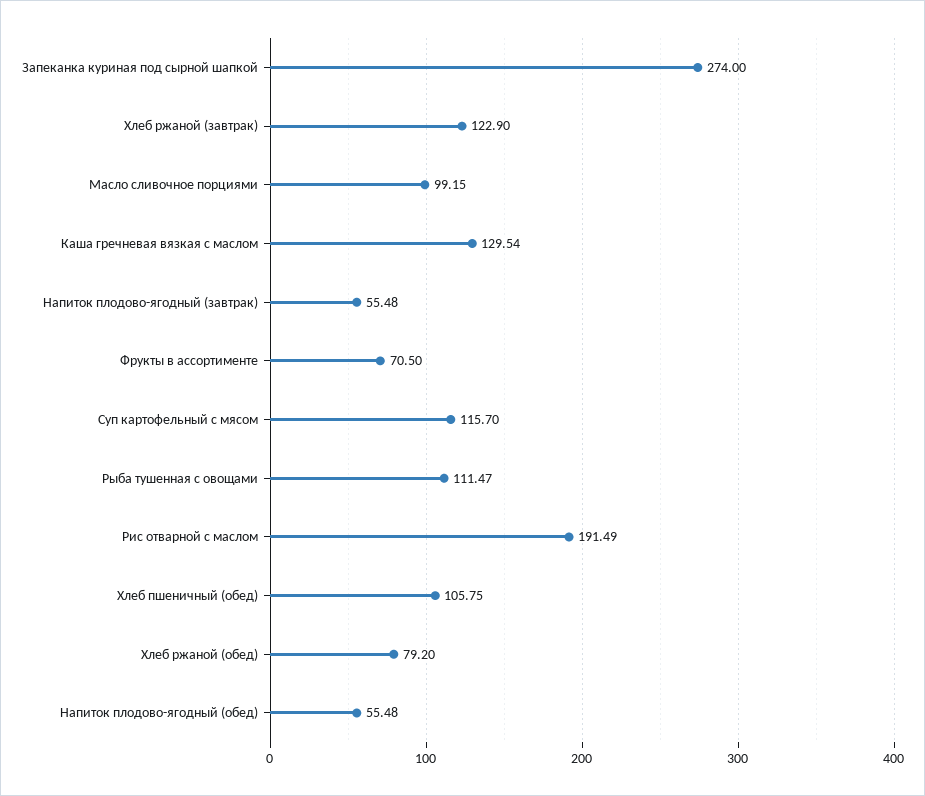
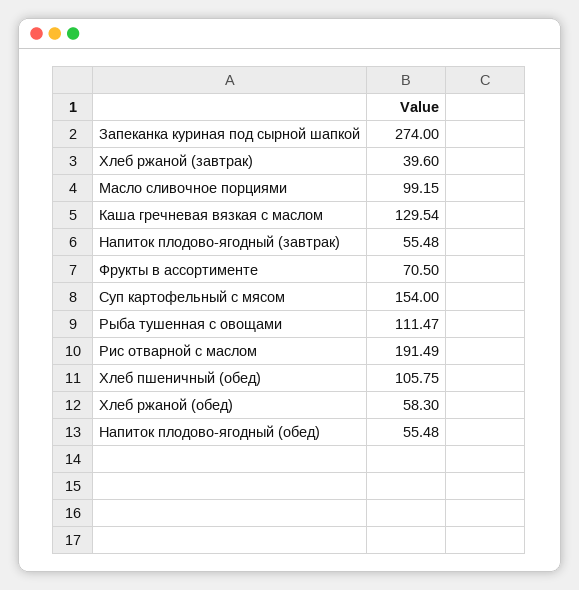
  {
    "Запеканка куриная под сырной шапкой": 274,
-   "Хлеб ржаной (завтрак)": 122.9,
+   "Хлеб ржаной (завтрак)": 39.6,
    "Масло сливочное порциями": 99.15,
    "Каша гречневая вязкая с маслом": 129.54,
    "Напиток плодово-ягодный (завтрак)": 55.48,
    "Фрукты в ассортименте": 70.5,
-   "Суп картофельный с мясом": 115.7,
+   "Суп картофельный с мясом": 154,
    "Рыба тушенная с овощами": 111.47,
    "Рис отварной с маслом": 191.49,
    "Хлеб пшеничный (обед)": 105.75,
-   "Хлеб ржаной (обед)": 79.2,
+   "Хлеб ржаной (обед)": 58.3,
    "Напиток плодово-ягодный (обед)": 55.48
  }

